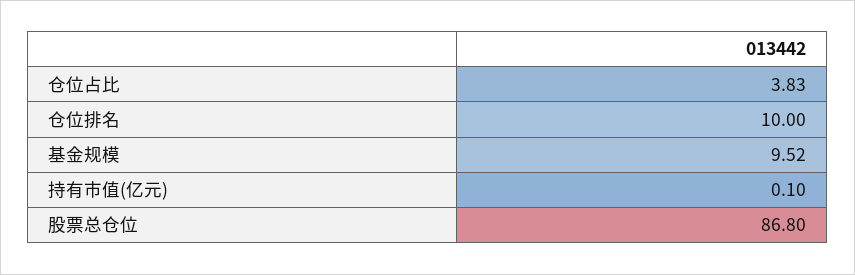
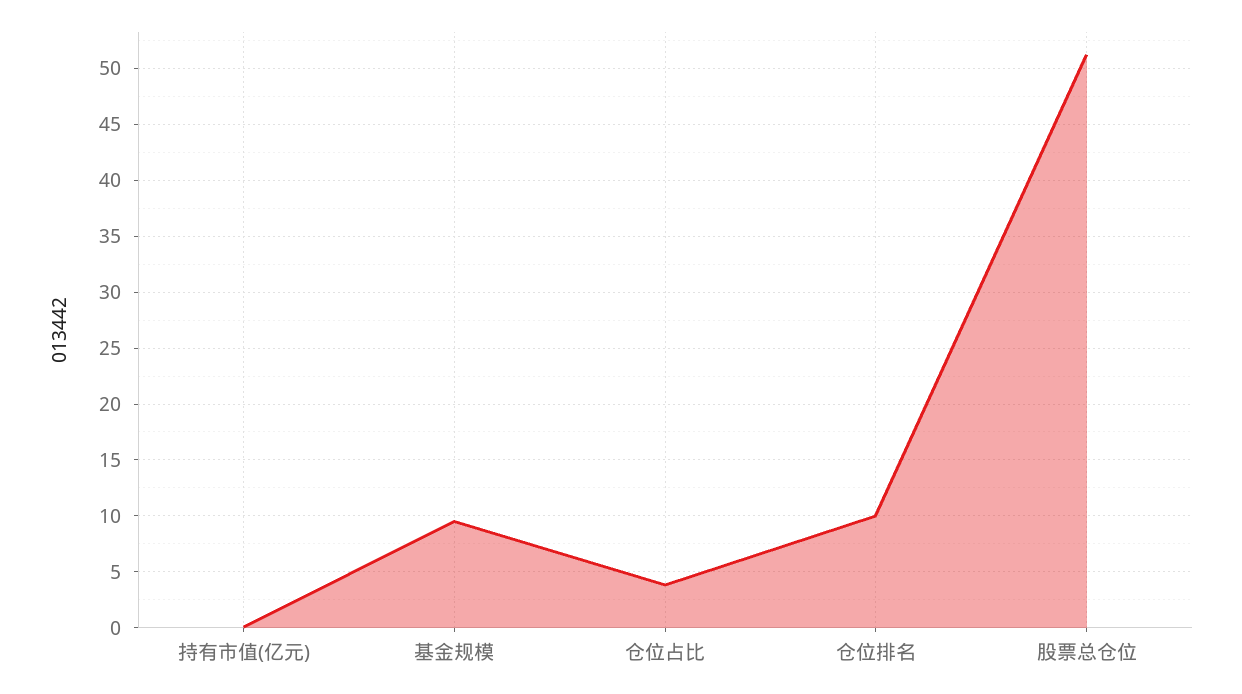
  {
    "仓位占比": 3.83,
    "仓位排名": 10,
    "基金规模": 9.52,
    "持有市值(亿元)": 0.1,
-   "股票总仓位": 86.8
+   "股票总仓位": 51
  }

